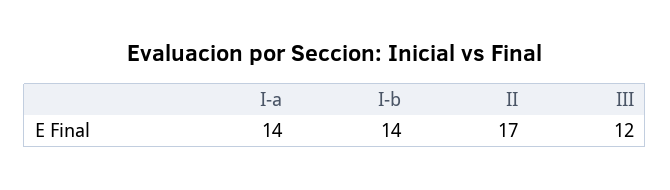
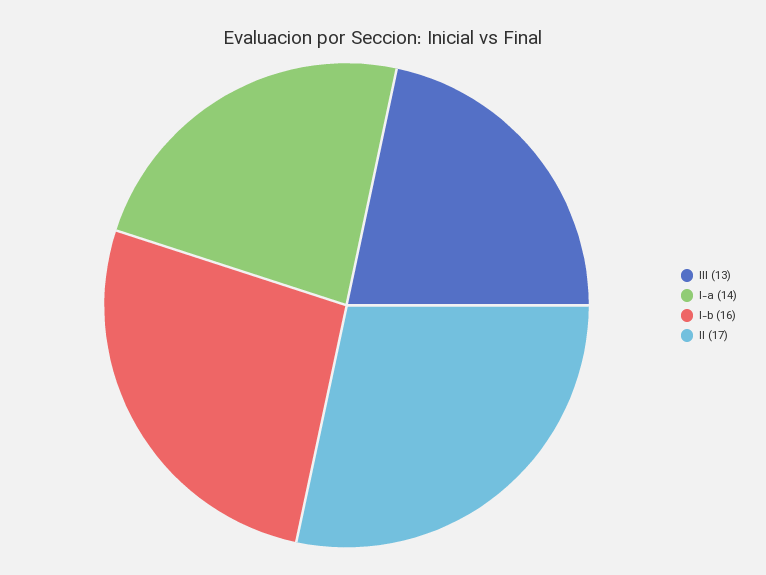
  {
    "I-a": 14,
-   "I-b": 14,
+   "I-b": 16,
    "II": 17,
-   "III": 12
+   "III": 13
  }

